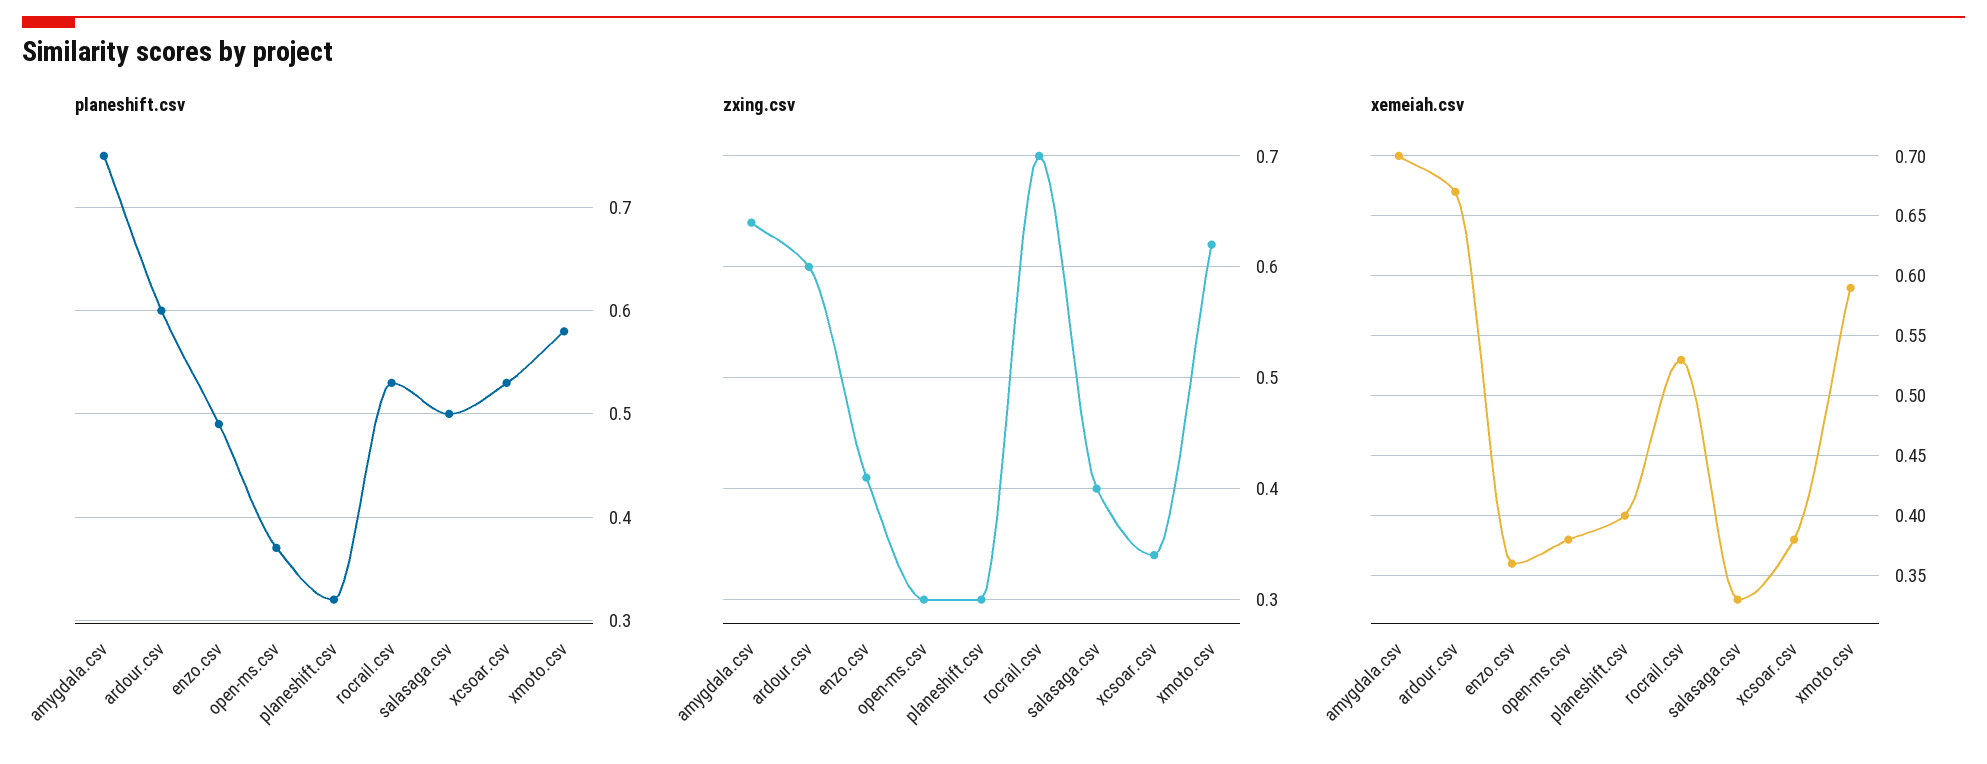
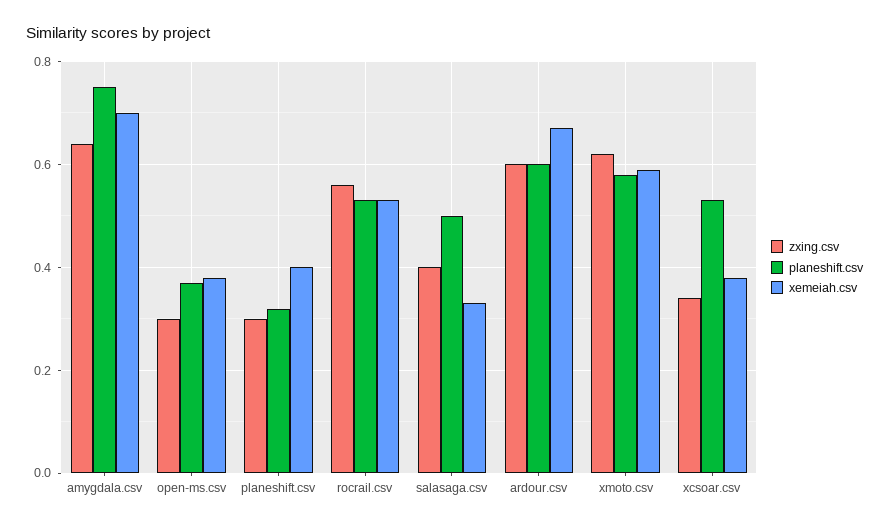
  {
    "planeshift.csv": {
      "amygdala.csv": 0.75,
      "ardour.csv": 0.6,
-     "enzo.csv": 0.49,
      "open-ms.csv": 0.37,
      "planeshift.csv": 0.32,
      "rocrail.csv": 0.53,
      "salasaga.csv": 0.5,
      "xcsoar.csv": 0.53,
      "xmoto.csv": 0.58
    },
    "zxing.csv": {
      "amygdala.csv": 0.64,
      "ardour.csv": 0.6,
-     "enzo.csv": 0.41,
      "open-ms.csv": 0.3,
      "planeshift.csv": 0.3,
-     "rocrail.csv": 0.7,
+     "rocrail.csv": 0.55,
      "salasaga.csv": 0.4,
      "xcsoar.csv": 0.34,
      "xmoto.csv": 0.62
    },
    "xemeiah.csv": {
      "amygdala.csv": 0.7,
      "ardour.csv": 0.67,
-     "enzo.csv": 0.36,
      "open-ms.csv": 0.38,
      "planeshift.csv": 0.4,
      "rocrail.csv": 0.53,
      "salasaga.csv": 0.33,
      "xcsoar.csv": 0.38,
      "xmoto.csv": 0.59
    }
  }

